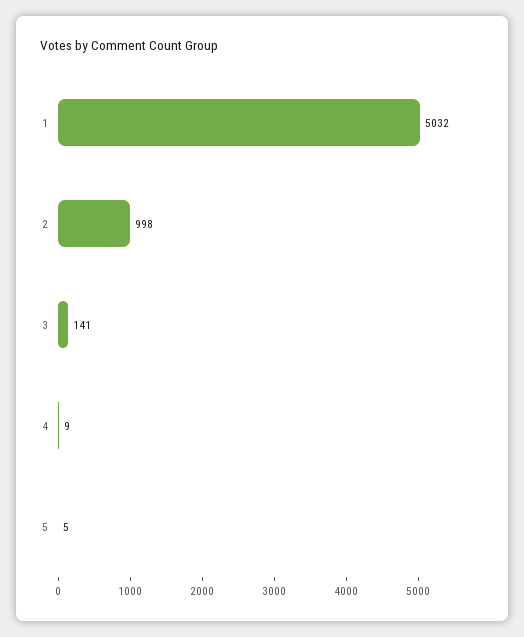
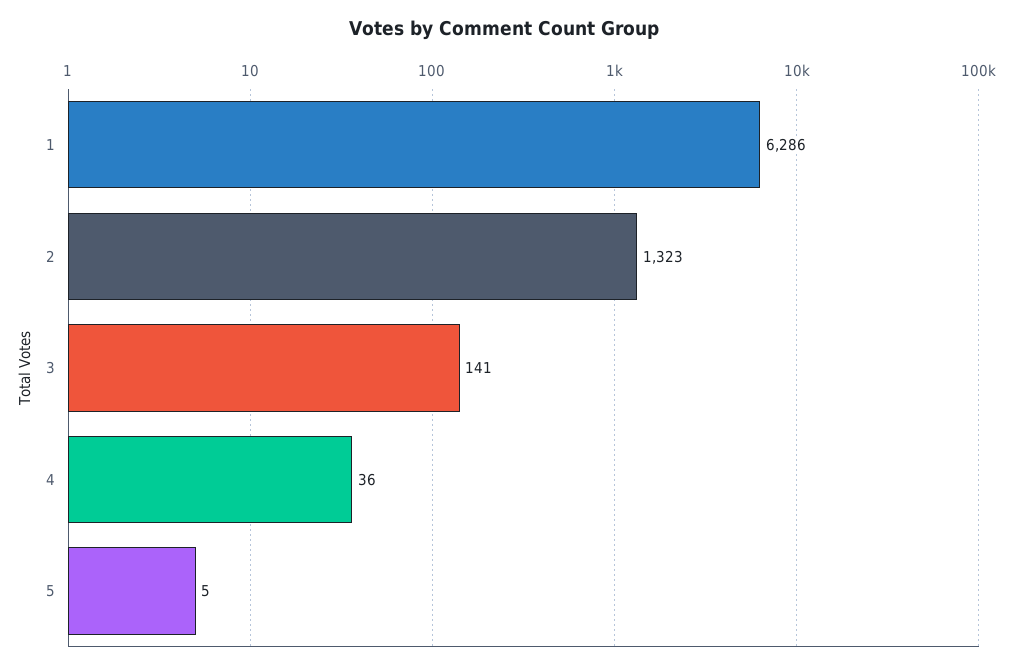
  {
-   "1": 5032,
+   "1": 6286,
-   "2": 998,
+   "2": 1323,
    "3": 141,
-   "4": 9,
+   "4": 36,
    "5": 5
  }

